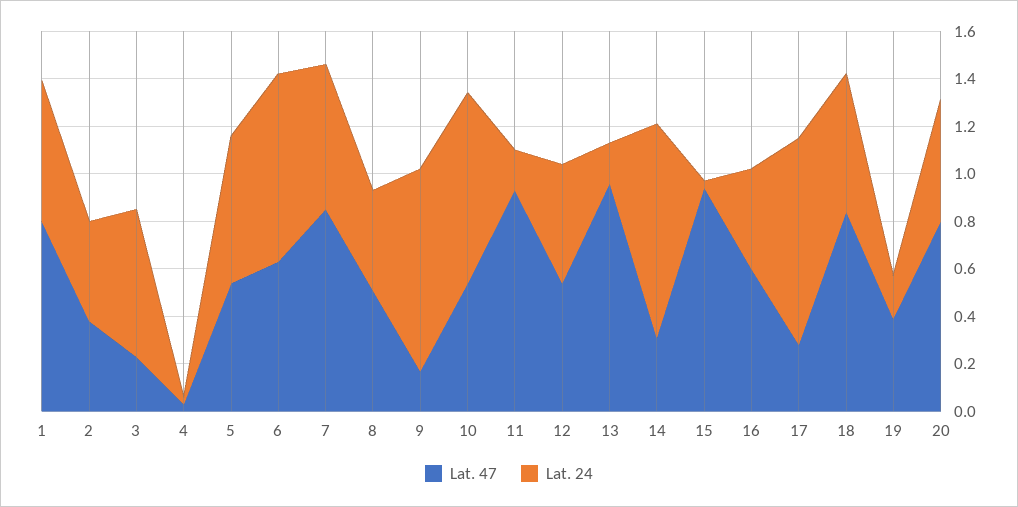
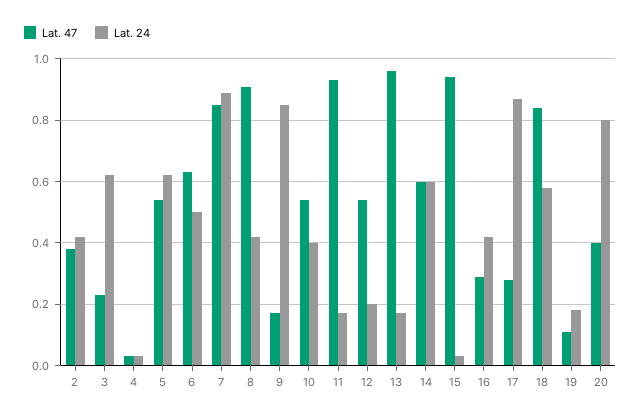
  {
    "Lat. 47": {
-     "1": 0.8,
      "2": 0.4,
      "3": 0.25,
      "4": 0.05,
      "5": 0.55,
      "6": 0.65,
      "7": 0.85,
-     "8": 0.5,
+     "8": 0.9,
      "9": 0.15,
      "10": 0.55,
      "11": 0.95,
      "12": 0.55,
      "13": 0.95,
-     "14": 0.3,
+     "14": 0.6,
      "15": 0.95,
-     "16": 0.6,
+     "16": 0.3,
      "17": 0.3,
      "18": 0.85,
-     "19": 0.4,
+     "19": 0.1,
-     "20": 0.8
+     "20": 0.4
    },
    "Lat. 24": {
-     "1": 0.6,
      "2": 0.4,
      "3": 0.6,
      "4": 0.05,
      "5": 0.6,
-     "6": 0.8,
+     "6": 0.5,
-     "7": 0.6,
+     "7": 0.9,
      "8": 0.4,
      "9": 0.85,
-     "10": 0.8,
+     "10": 0.4,
      "11": 0.15,
-     "12": 0.5,
+     "12": 0.2,
      "13": 0.15,
-     "14": 0.9,
+     "14": 0.6,
      "15": 0.05,
      "16": 0.4,
      "17": 0.85,
      "18": 0.6,
      "19": 0.2,
-     "20": 0.5
+     "20": 0.8
    }
  }

